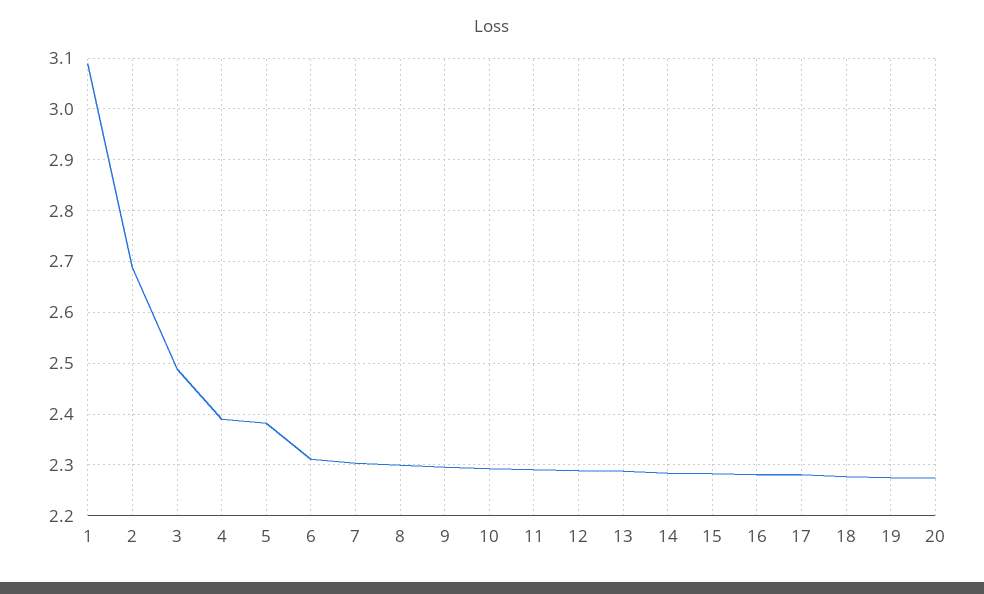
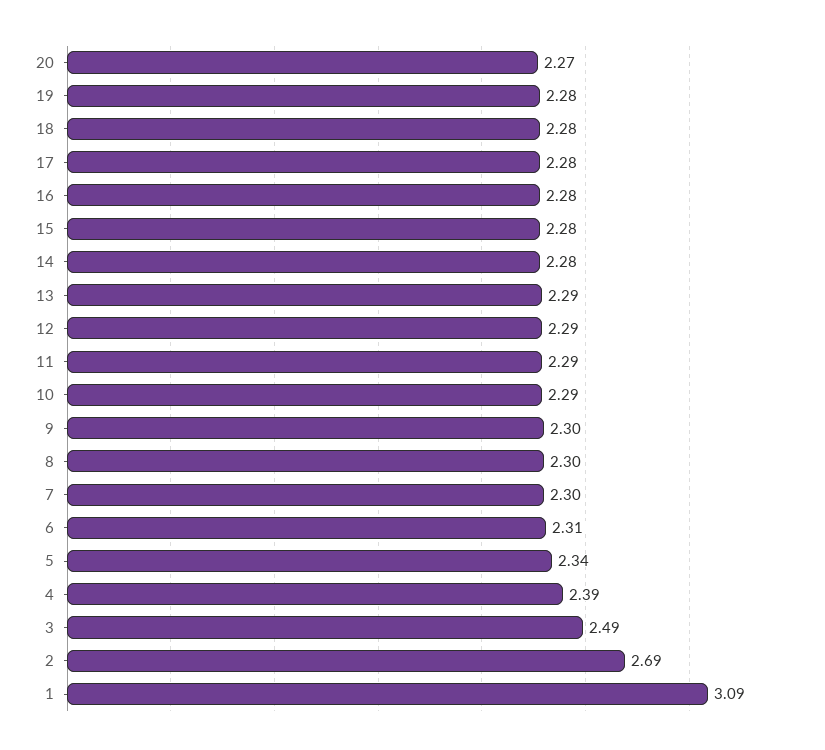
  {
    "1": 3.09,
    "2": 2.69,
    "3": 2.49,
    "4": 2.39,
-   "5": 2.38,
+   "5": 2.34,
    "6": 2.31,
    "7": 2.3,
    "8": 2.3,
    "9": 2.3,
    "10": 2.29,
    "11": 2.29,
    "12": 2.29,
    "13": 2.29,
    "14": 2.28,
    "15": 2.28,
    "16": 2.28,
    "17": 2.28,
    "18": 2.28,
    "19": 2.28,
    "20": 2.27
  }

